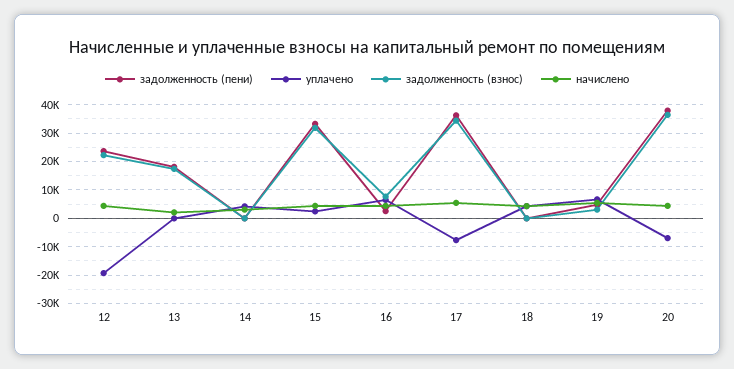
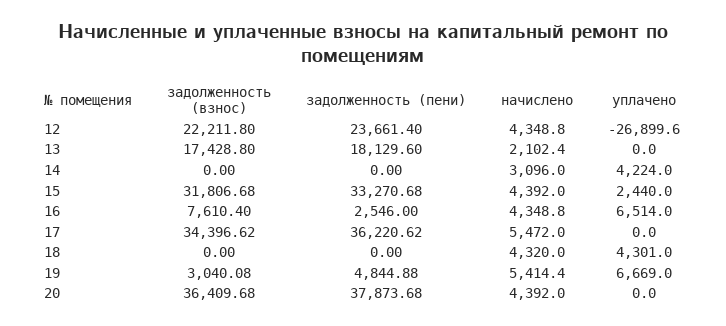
  {
    "задолженность (пени)": {
      "12": 23661.4,
      "13": 18129.6,
      "14": 0,
      "15": 33270.68,
      "16": 2546,
      "17": 36220.62,
      "18": 0,
      "19": 4844.88,
      "20": 37873.68
    },
    "уплачено": {
-     "12": -20000,
+     "12": -26899.6,
      "13": 0,
      "14": 4224,
      "15": 2440,
      "16": 6514,
-     "17": -7500,
+     "17": 0,
      "18": 4301,
      "19": 6669,
-     "20": -7500
+     "20": 0
    },
    "задолженность (взнос)": {
      "12": 22211.8,
      "13": 17428.8,
      "14": 0,
      "15": 31806.68,
      "16": 7610.4,
      "17": 34396.62,
      "18": 0,
      "19": 3040.08,
      "20": 36409.68
    },
    "начислено": {
      "12": 4348.8,
      "13": 2102.4,
      "14": 3096,
      "15": 4392,
      "16": 4348.8,
      "17": 5472,
      "18": 4320,
      "19": 5414.4,
      "20": 4392
    }
  }

